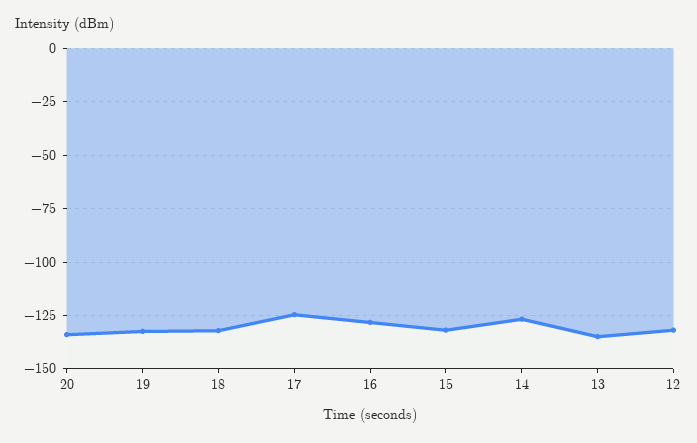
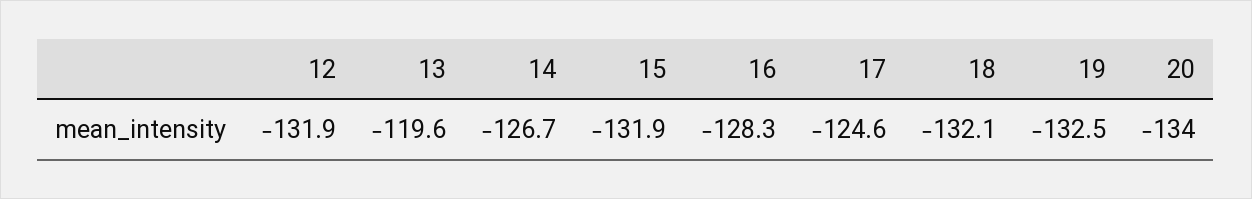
  {
    "20": -134,
    "19": -132.5,
    "18": -132.1,
    "17": -124.6,
    "16": -128.3,
    "15": -131.9,
    "14": -126.7,
-   "13": -135,
+   "13": -119.6,
    "12": -131.9
  }

